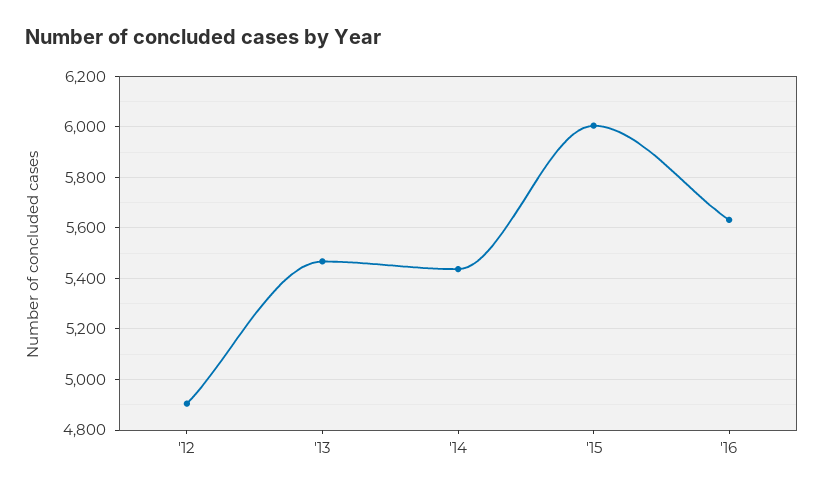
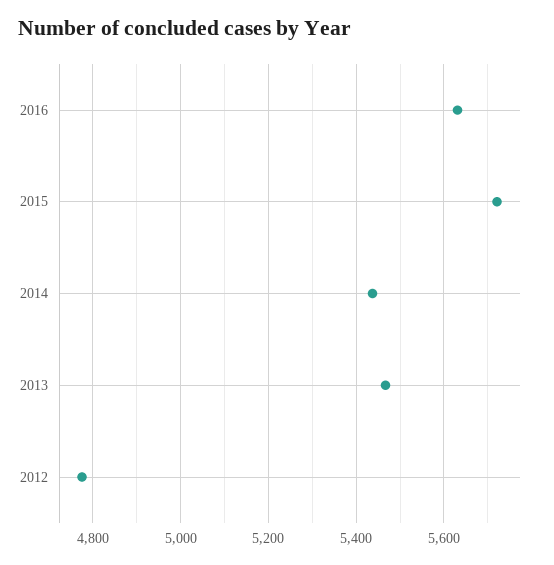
  {
-   "'12": 4900,
+   "'12": 4780,
    "'13": 5460,
    "'14": 5440,
-   "'15": 6000,
+   "'15": 5720,
    "'16": 5640
  }

